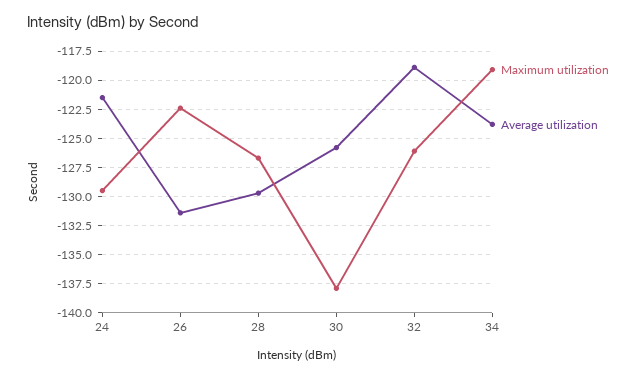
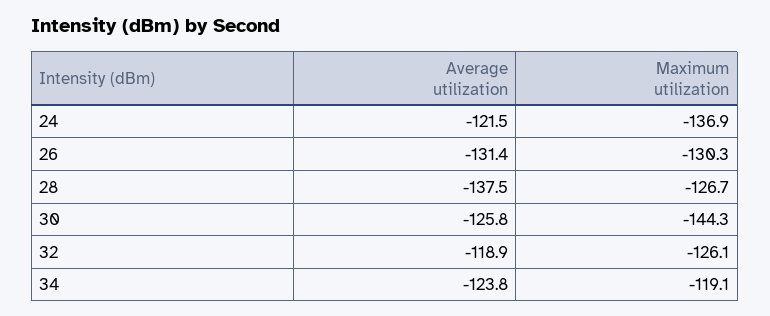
  {
    "Maximum utilization": {
-     "24": -130,
+     "24": -136.9,
-     "26": -122.5,
+     "26": -130.3,
      "28": -126.7,
-     "30": -137.5,
+     "30": -144.3,
      "32": -126.1,
      "34": -119.1
    },
    "Average utilization": {
      "24": -121.5,
      "26": -131.4,
-     "28": -130,
+     "28": -137.5,
      "30": -125.8,
      "32": -118.9,
      "34": -123.8
    }
  }

